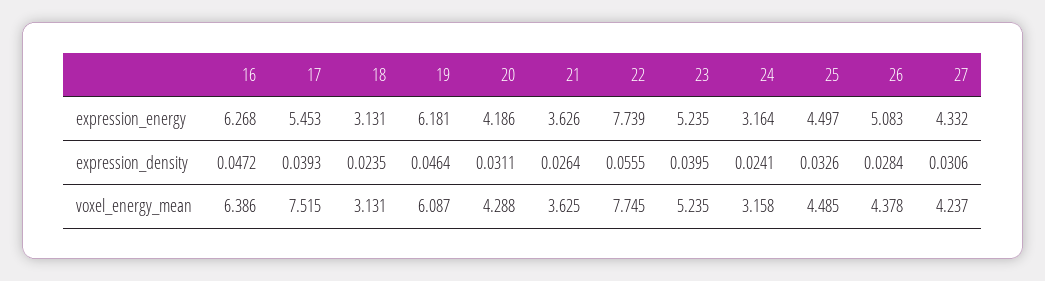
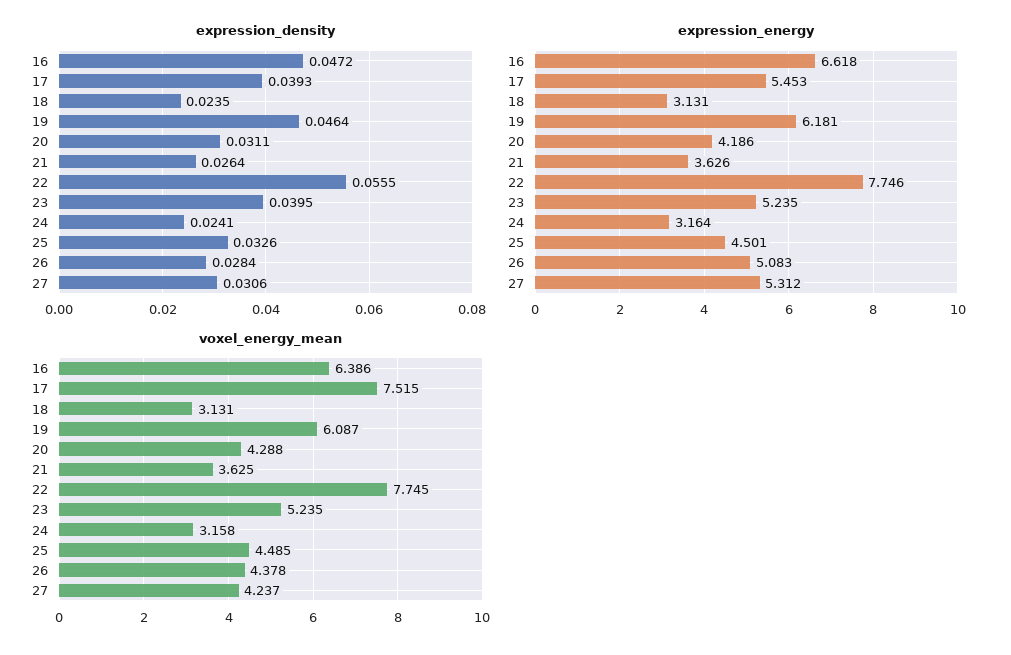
  {
    "expression_energy": {
-     "16": 6.268,
+     "16": 6.618,
      "17": 5.453,
      "18": 3.131,
      "19": 6.181,
      "20": 4.186,
      "21": 3.626,
-     "22": 7.739,
+     "22": 7.746,
      "23": 5.235,
      "24": 3.164,
-     "25": 4.497,
+     "25": 4.501,
      "26": 5.083,
-     "27": 4.332
+     "27": 5.312
    },
    "expression_density": {
      "16": 0.0472,
      "17": 0.0393,
      "18": 0.0235,
      "19": 0.0464,
      "20": 0.0311,
      "21": 0.0264,
      "22": 0.0555,
      "23": 0.0395,
      "24": 0.0241,
      "25": 0.0326,
      "26": 0.0284,
      "27": 0.0306
    },
    "voxel_energy_mean": {
      "16": 6.386,
      "17": 7.515,
      "18": 3.131,
      "19": 6.087,
      "20": 4.288,
      "21": 3.625,
      "22": 7.745,
      "23": 5.235,
      "24": 3.158,
      "25": 4.485,
      "26": 4.378,
      "27": 4.237
    }
  }

